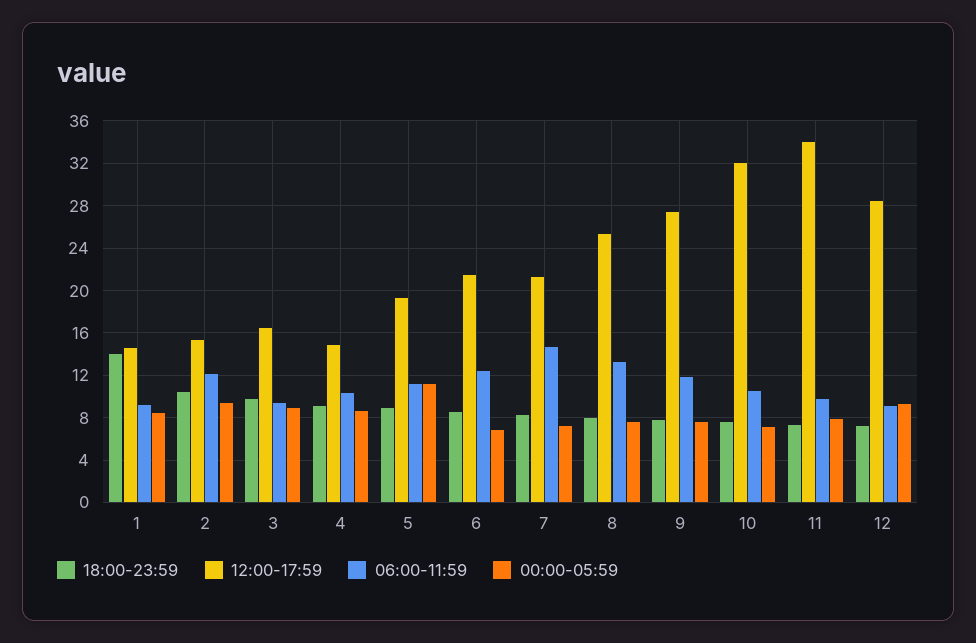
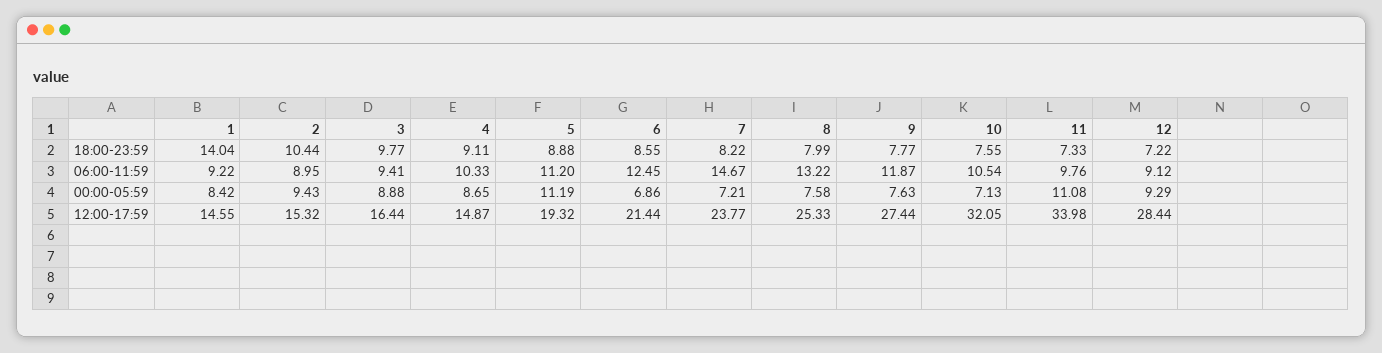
  {
    "18:00-23:59": {
      "1": 14.04,
      "2": 10.44,
      "3": 9.77,
      "4": 9.11,
      "5": 8.88,
      "6": 8.55,
      "7": 8.22,
      "8": 7.99,
      "9": 7.77,
      "10": 7.55,
      "11": 7.33,
      "12": 7.22
    },
    "12:00-17:59": {
      "1": 14.55,
      "2": 15.32,
      "3": 16.44,
      "4": 14.87,
      "5": 19.32,
      "6": 21.44,
-     "7": 21,
+     "7": 23.77,
      "8": 25.33,
      "9": 27.44,
      "10": 32.05,
      "11": 33.98,
      "12": 28.44
    },
    "06:00-11:59": {
      "1": 9.22,
-     "2": 12,
+     "2": 8.95,
      "3": 9.41,
      "4": 10.33,
      "5": 11.2,
      "6": 12.45,
      "7": 14.67,
      "8": 13.22,
      "9": 11.87,
      "10": 10.54,
      "11": 9.76,
      "12": 9.12
    },
    "00:00-05:59": {
      "1": 8.42,
      "2": 9.43,
      "3": 8.88,
      "4": 8.65,
      "5": 11.19,
      "6": 6.86,
      "7": 7.21,
      "8": 7.58,
      "9": 7.63,
      "10": 7.13,
-     "11": 8,
+     "11": 11.08,
      "12": 9.29
    }
  }

